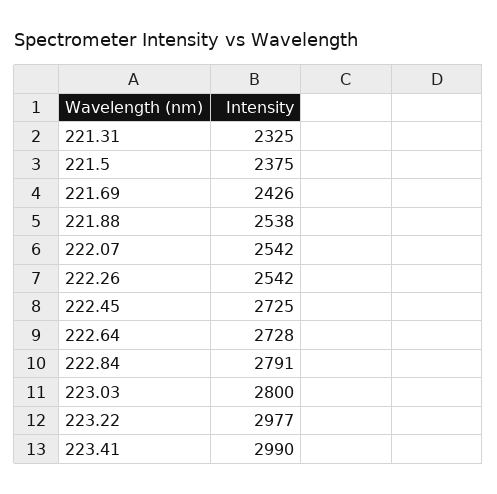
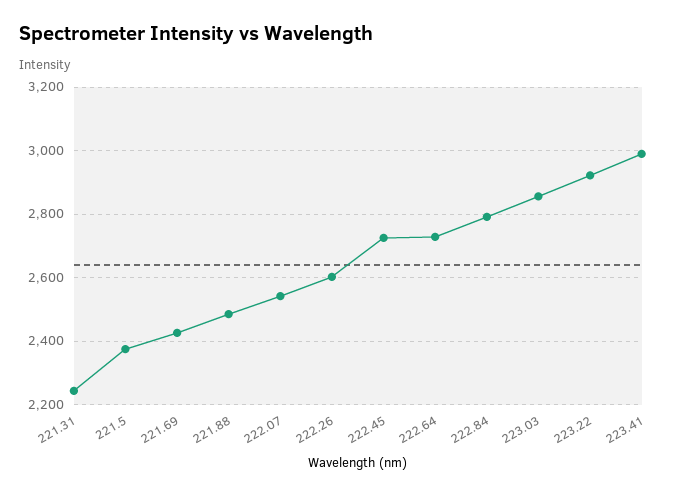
  {
-   "221.31": 2325,
+   "221.31": 2240,
    "221.5": 2375,
    "221.69": 2426,
-   "221.88": 2538,
+   "221.88": 2480,
    "222.07": 2542,
-   "222.26": 2542,
+   "222.26": 2600,
    "222.45": 2725,
    "222.64": 2728,
    "222.84": 2791,
-   "223.03": 2800,
+   "223.03": 2860,
-   "223.22": 2977,
+   "223.22": 2920,
    "223.41": 2990
  }

